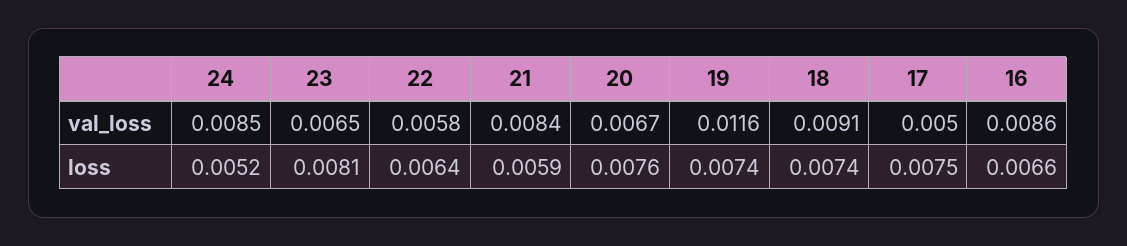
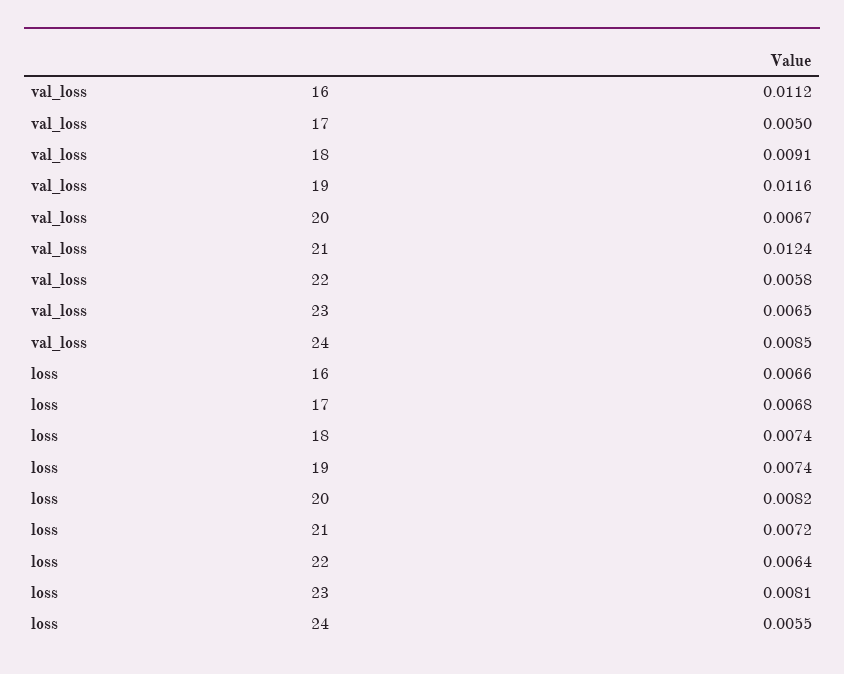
  {
    "24": {
      "val_loss": 0.0085,
-     "loss": 0.0052
+     "loss": 0.0055
    },
    "23": {
      "val_loss": 0.0065,
      "loss": 0.0081
    },
    "22": {
      "val_loss": 0.0058,
      "loss": 0.0064
    },
    "21": {
-     "val_loss": 0.0084,
+     "val_loss": 0.0124,
-     "loss": 0.0059
+     "loss": 0.0072
    },
    "20": {
      "val_loss": 0.0067,
-     "loss": 0.0076
+     "loss": 0.0082
    },
    "19": {
      "val_loss": 0.0116,
      "loss": 0.0074
    },
    "18": {
      "val_loss": 0.0091,
      "loss": 0.0074
    },
    "17": {
      "val_loss": 0.005,
-     "loss": 0.0075
+     "loss": 0.0068
    },
    "16": {
-     "val_loss": 0.0086,
+     "val_loss": 0.0112,
      "loss": 0.0066
    }
  }

